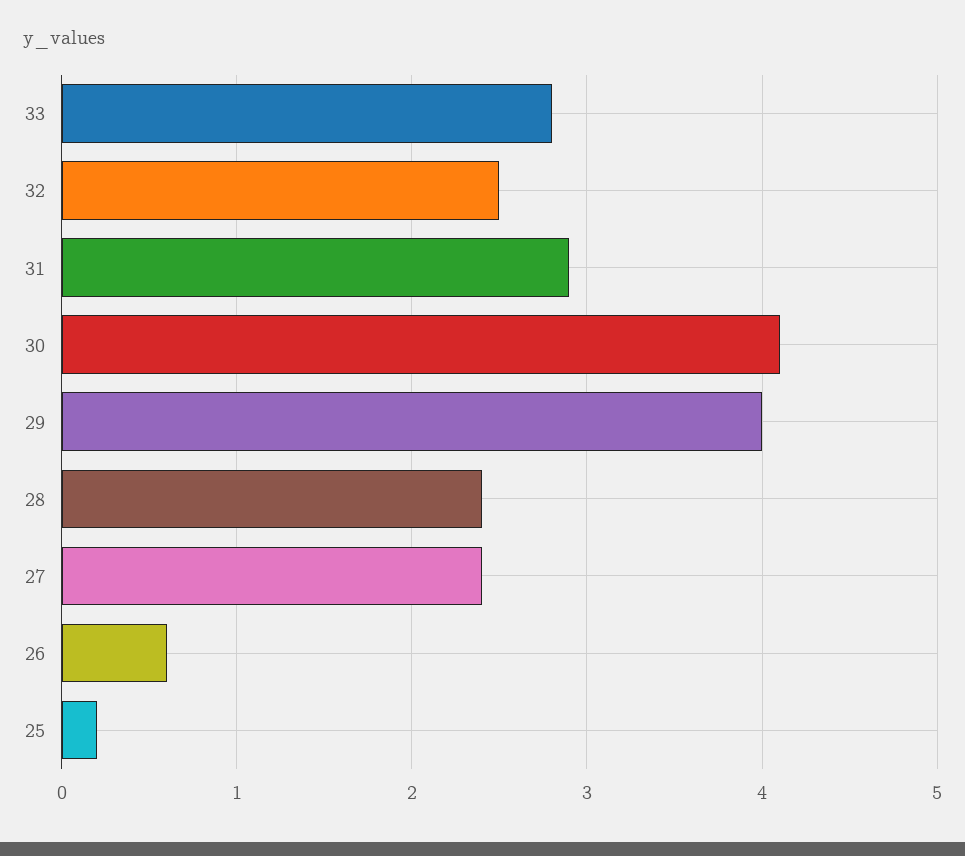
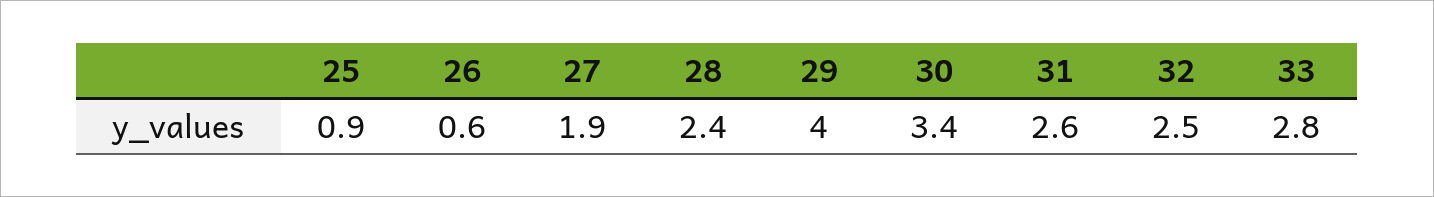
  {
    "33": 2.8,
    "32": 2.5,
-   "31": 2.9,
+   "31": 2.6,
-   "30": 4.1,
+   "30": 3.4,
    "29": 4,
    "28": 2.4,
-   "27": 2.4,
+   "27": 1.9,
    "26": 0.6,
-   "25": 0.2
+   "25": 0.9
  }

